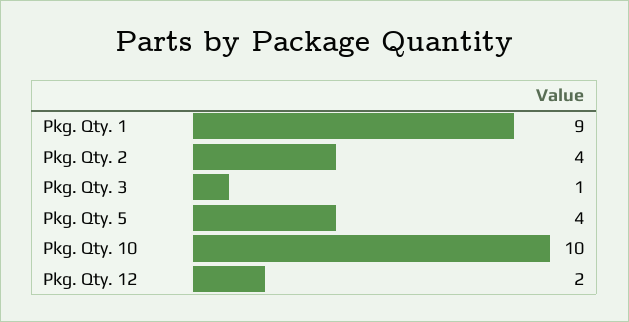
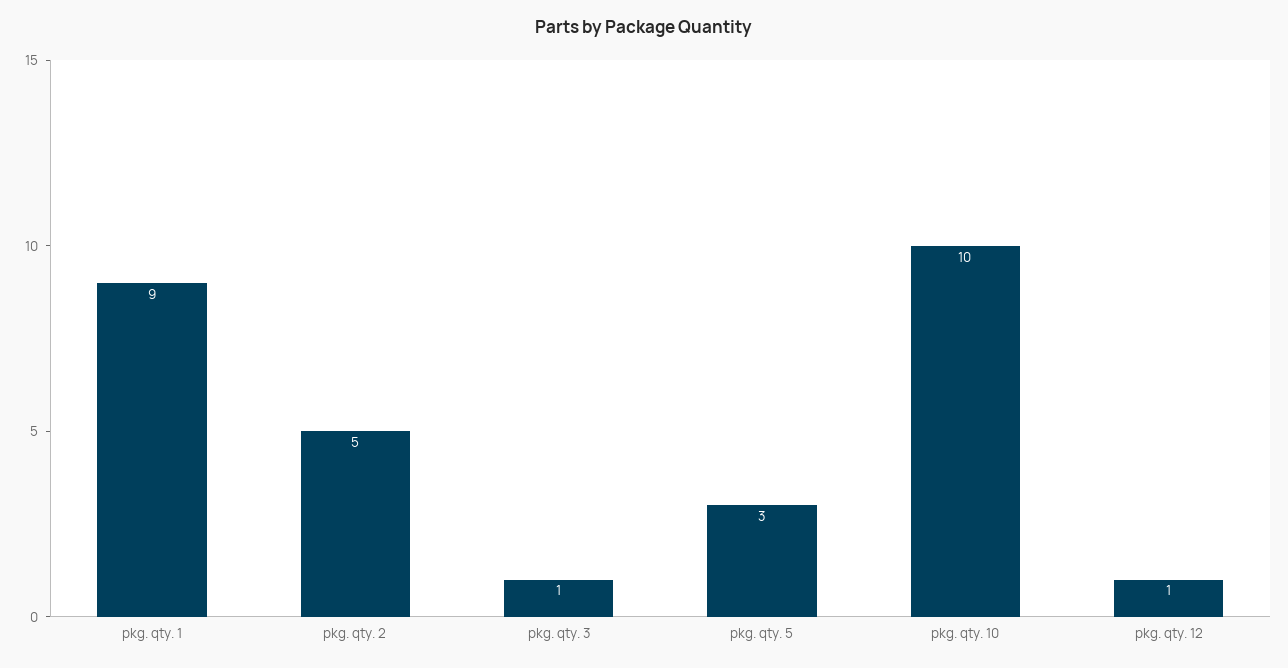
  {
    "Pkg. Qty. 1": 9,
-   "Pkg. Qty. 2": 4,
+   "Pkg. Qty. 2": 5,
    "Pkg. Qty. 3": 1,
-   "Pkg. Qty. 5": 4,
+   "Pkg. Qty. 5": 3,
    "Pkg. Qty. 10": 10,
-   "Pkg. Qty. 12": 2
+   "Pkg. Qty. 12": 1
  }

